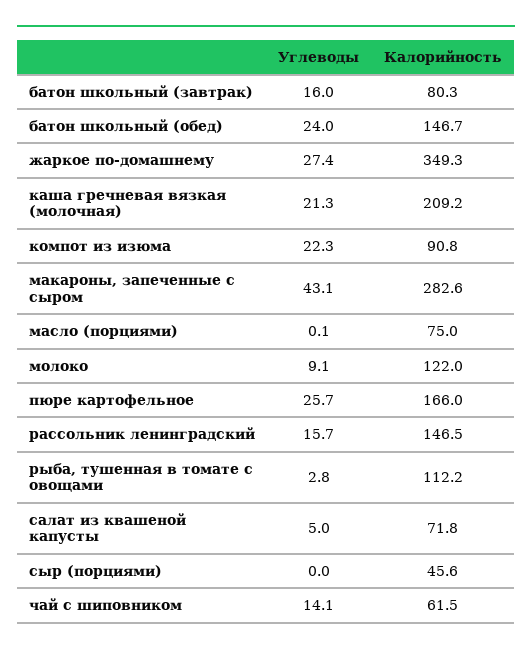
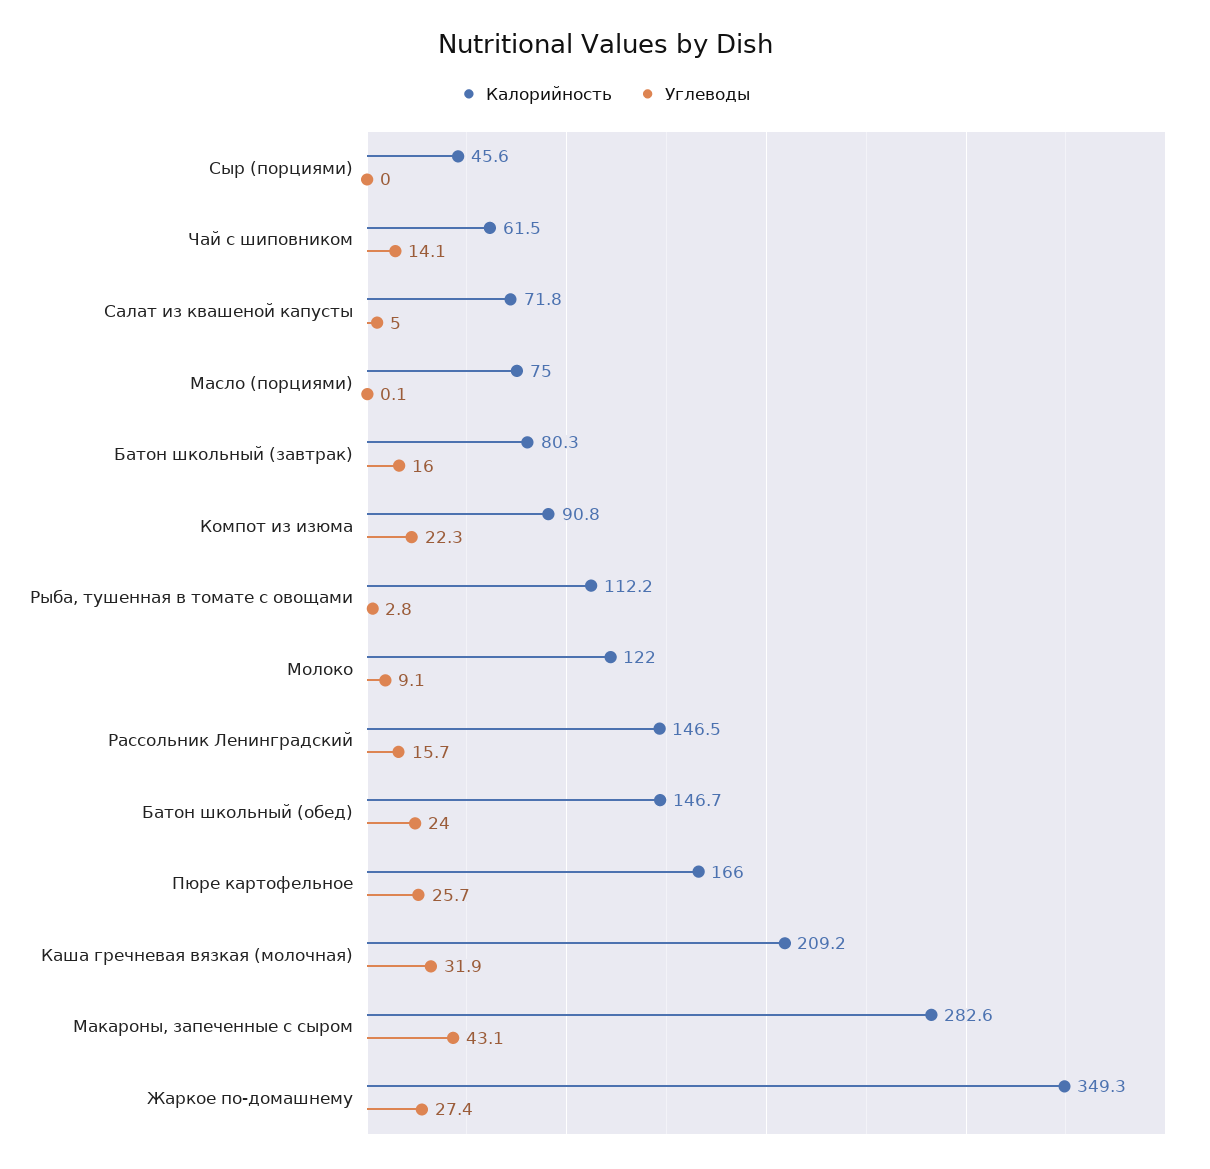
  {
    "Углеводы": {
      "батон школьный (завтрак)": 16,
      "батон школьный (обед)": 24,
      "жаркое по-домашнему": 27.4,
-     "каша гречневая вязкая (молочная)": 21.3,
+     "каша гречневая вязкая (молочная)": 31.9,
      "компот из изюма": 22.3,
      "макароны, запеченные с сыром": 43.1,
      "масло (порциями)": 0.1,
      "молоко": 9.1,
      "пюре картофельное": 25.7,
      "рассольник ленинградский": 15.7,
      "рыба, тушенная в томате с овощами": 2.8,
      "салат из квашеной капусты": 5,
      "сыр (порциями)": 0,
      "чай с шиповником": 14.1
    },
    "Калорийность": {
      "батон школьный (завтрак)": 80.3,
      "батон школьный (обед)": 146.7,
      "жаркое по-домашнему": 349.3,
      "каша гречневая вязкая (молочная)": 209.2,
      "компот из изюма": 90.8,
      "макароны, запеченные с сыром": 282.6,
      "масло (порциями)": 75,
      "молоко": 122,
      "пюре картофельное": 166,
      "рассольник ленинградский": 146.5,
      "рыба, тушенная в томате с овощами": 112.2,
      "салат из квашеной капусты": 71.8,
      "сыр (порциями)": 45.6,
      "чай с шиповником": 61.5
    }
  }

